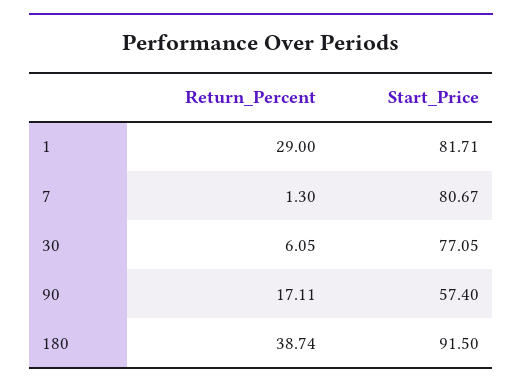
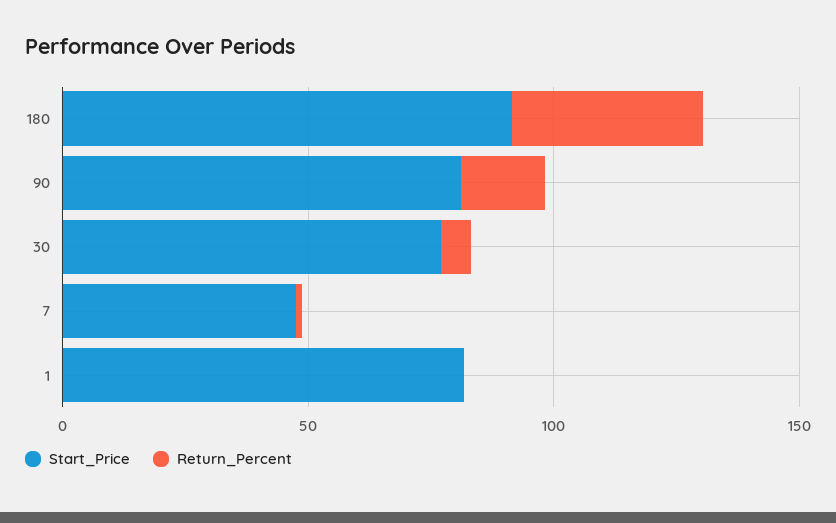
  {
    "Return_Percent": {
-     "1": 29,
+     "1": 0,
      "7": 1.3,
      "30": 6.05,
      "90": 17.11,
      "180": 38.74
    },
    "Start_Price": {
      "1": 81.71,
-     "7": 80.67,
+     "7": 50,
      "30": 77.05,
-     "90": 57.4,
+     "90": 80,
      "180": 91.5
    }
  }

